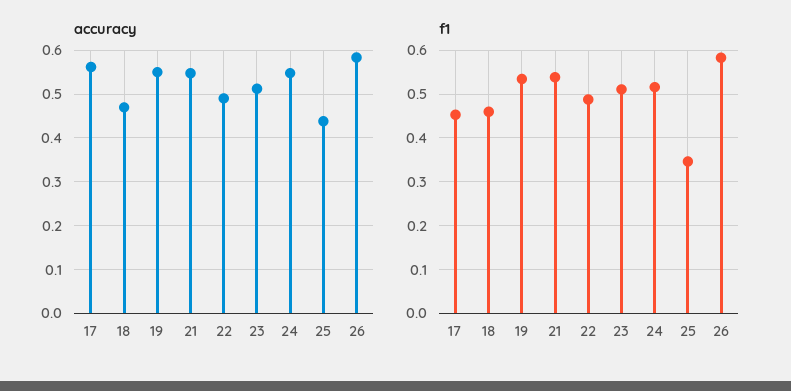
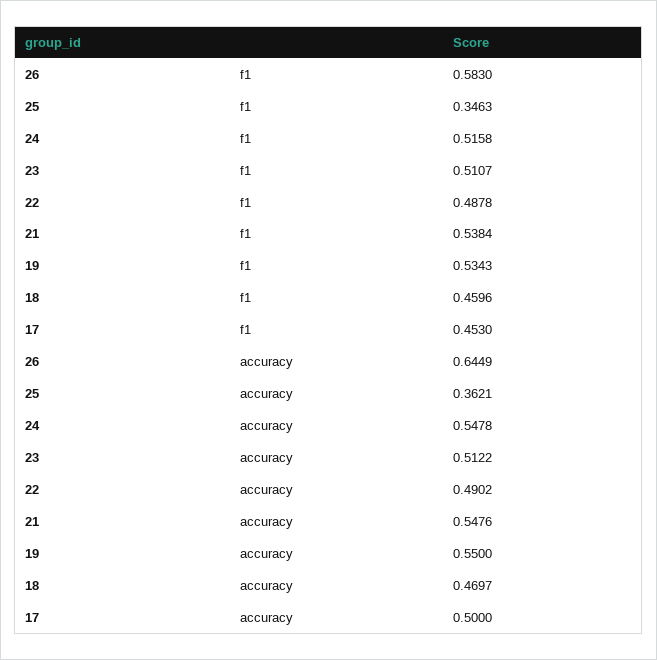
  {
    "accuracy": {
-     "17": 0.56,
+     "17": 0.5,
      "18": 0.4697,
      "19": 0.55,
      "21": 0.5476,
      "22": 0.4902,
      "23": 0.5122,
      "24": 0.5478,
-     "25": 0.44,
+     "25": 0.3621,
-     "26": 0.58
+     "26": 0.6449
    },
    "f1": {
      "17": 0.453,
      "18": 0.4596,
      "19": 0.5343,
      "21": 0.5384,
      "22": 0.4878,
      "23": 0.5107,
      "24": 0.5158,
      "25": 0.3463,
      "26": 0.583
    }
  }

